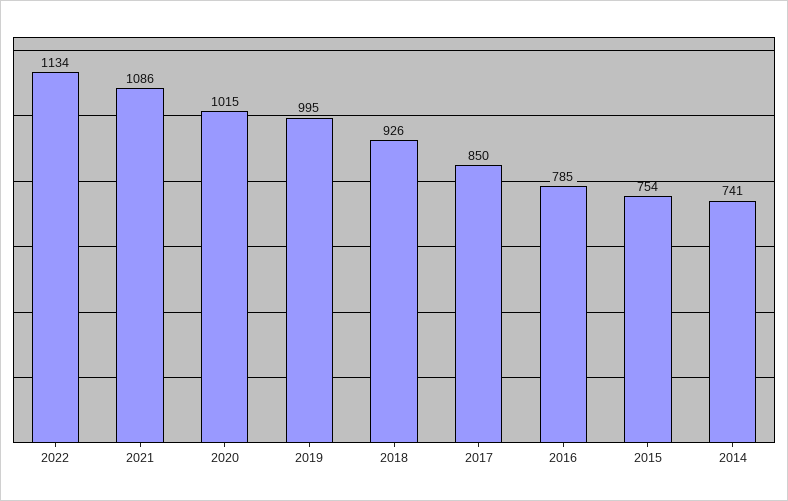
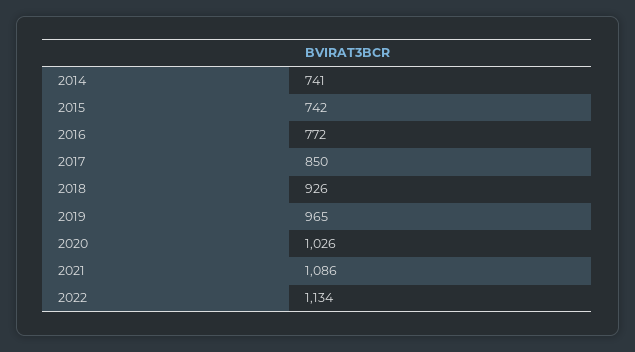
  {
    "2022": 1134,
    "2021": 1086,
-   "2020": 1015,
+   "2020": 1026,
-   "2019": 995,
+   "2019": 965,
    "2018": 926,
    "2017": 850,
-   "2016": 785,
+   "2016": 772,
-   "2015": 754,
+   "2015": 742,
    "2014": 741
  }

